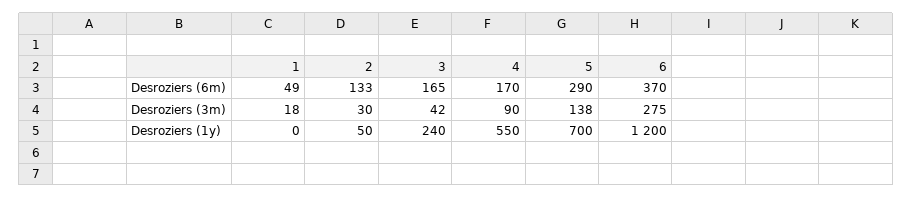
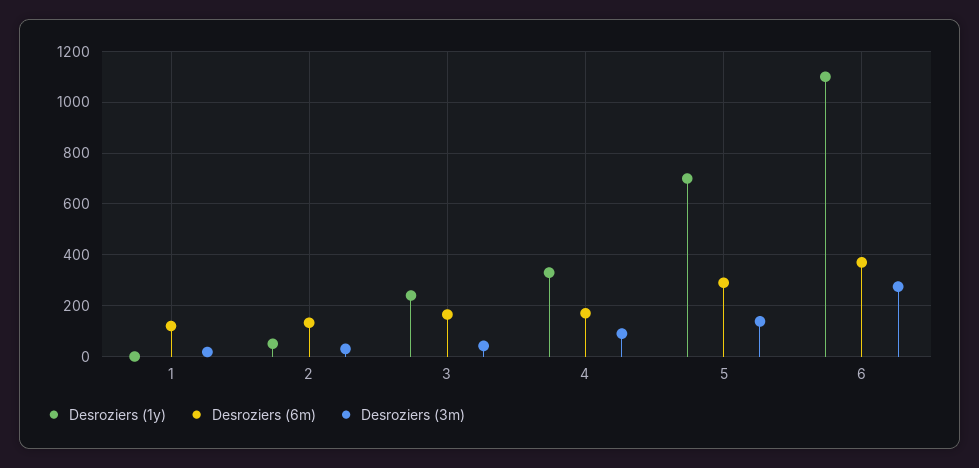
  {
    "Desroziers (6m)": {
-     "1": 49,
+     "1": 125,
      "2": 133,
      "3": 165,
      "4": 170,
      "5": 290,
      "6": 370
    },
    "Desroziers (3m)": {
      "1": 18,
      "2": 30,
      "3": 42,
      "4": 90,
      "5": 138,
      "6": 275
    },
    "Desroziers (1y)": {
      "1": 0,
      "2": 50,
      "3": 240,
-     "4": 550,
+     "4": 325,
      "5": 700,
-     "6": 1200
+     "6": 1100
    }
  }

